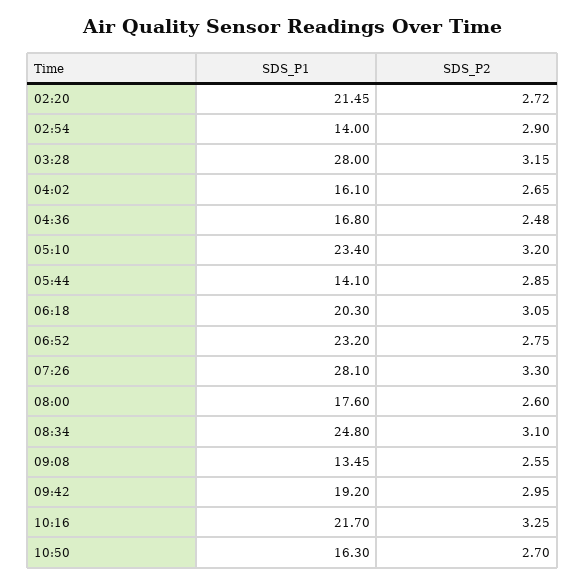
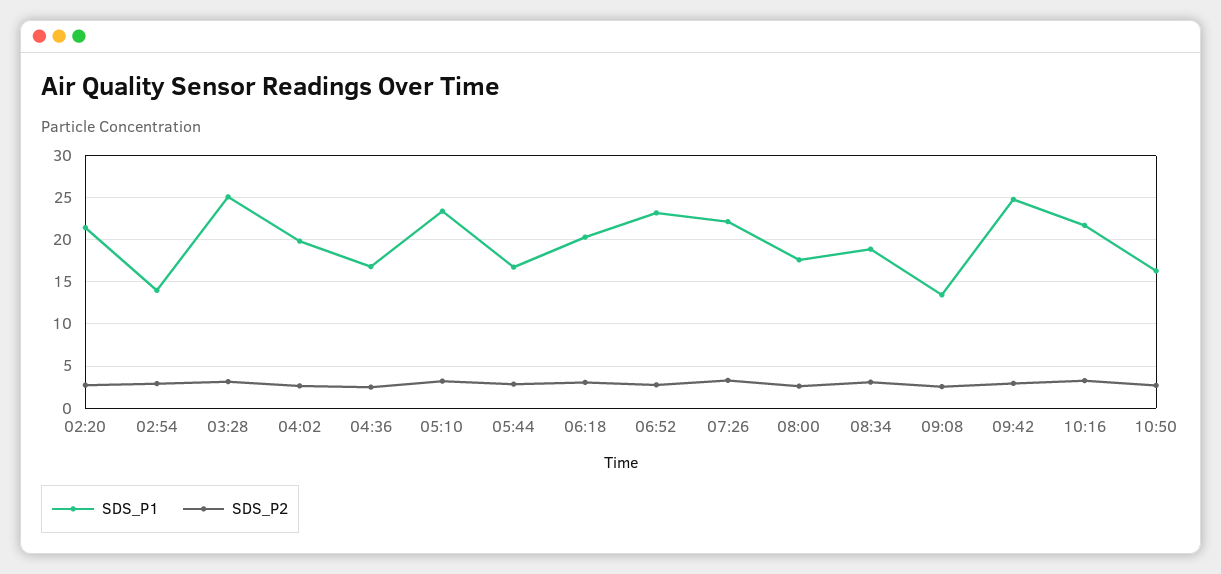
  {
    "SDS_P1": {
      "02:20": 21.45,
      "02:54": 14,
-     "03:28": 28,
+     "03:28": 25,
-     "04:02": 16.1,
+     "04:02": 20,
      "04:36": 16.8,
      "05:10": 23.4,
-     "05:44": 14.1,
+     "05:44": 17,
      "06:18": 20.3,
      "06:52": 23.2,
-     "07:26": 28.1,
+     "07:26": 22,
      "08:00": 17.6,
-     "08:34": 24.8,
+     "08:34": 19,
      "09:08": 13.45,
-     "09:42": 19.2,
+     "09:42": 25,
      "10:16": 21.7,
      "10:50": 16.3
    },
    "SDS_P2": {
      "02:20": 2.72,
      "02:54": 2.9,
      "03:28": 3.15,
      "04:02": 2.65,
      "04:36": 2.48,
      "05:10": 3.2,
      "05:44": 2.85,
      "06:18": 3.05,
      "06:52": 2.75,
      "07:26": 3.3,
      "08:00": 2.6,
      "08:34": 3.1,
      "09:08": 2.55,
      "09:42": 2.95,
      "10:16": 3.25,
      "10:50": 2.7
    }
  }

